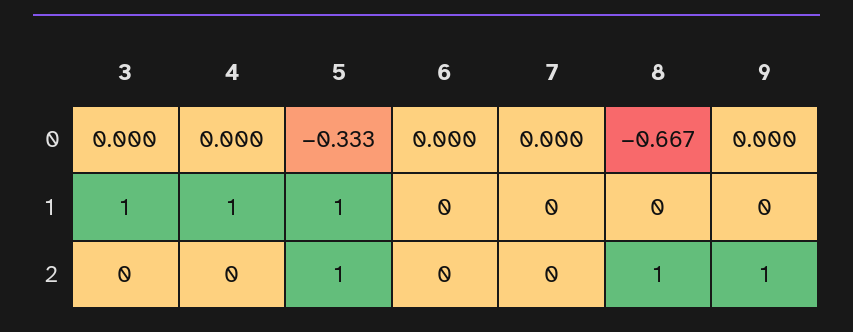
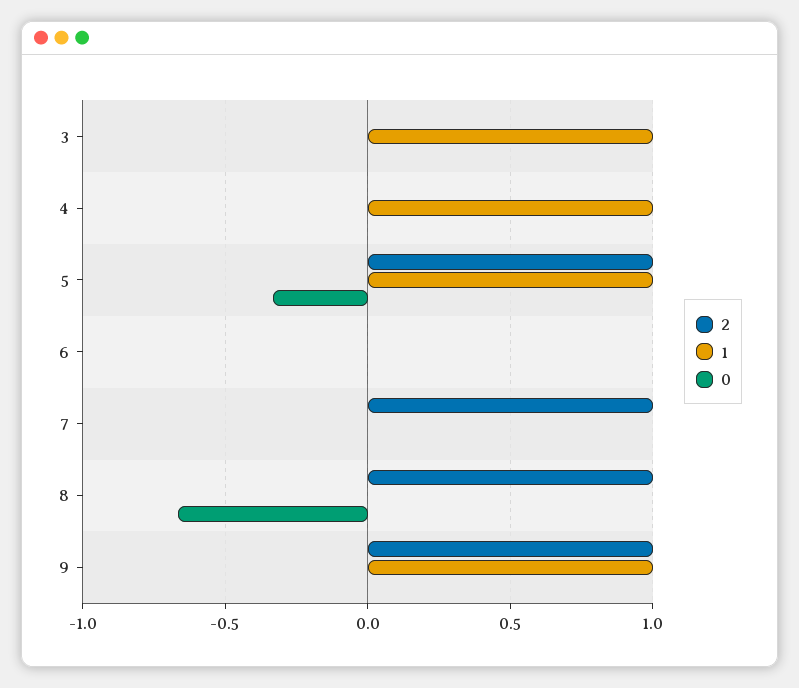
  {
    "0": {
      "3": 0,
      "4": 0,
      "5": -0.333,
      "6": 0,
      "7": 0,
      "8": -0.667,
      "9": 0
    },
    "1": {
      "3": 1,
      "4": 1,
      "5": 1,
      "6": 0,
      "7": 0,
      "8": 0,
-     "9": 0
+     "9": 1
    },
    "2": {
      "3": 0,
      "4": 0,
      "5": 1,
      "6": 0,
-     "7": 0,
+     "7": 1,
      "8": 1,
      "9": 1
    }
  }

